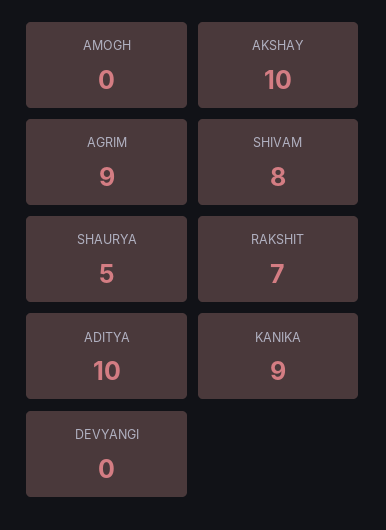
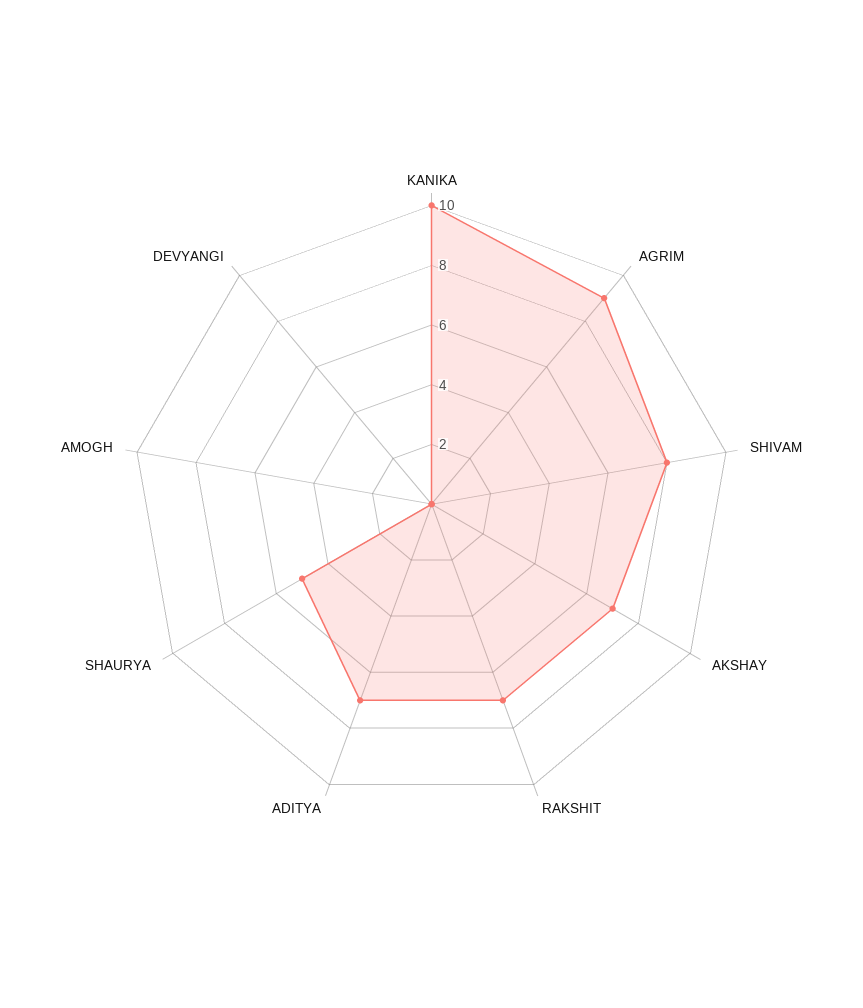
  {
    "AMOGH": 0,
-   "AKSHAY": 10,
+   "AKSHAY": 7,
    "AGRIM": 9,
    "SHIVAM": 8,
    "SHAURYA": 5,
    "RAKSHIT": 7,
-   "ADITYA": 10,
+   "ADITYA": 7,
-   "KANIKA": 9,
+   "KANIKA": 10,
    "DEVYANGI": 0
  }

